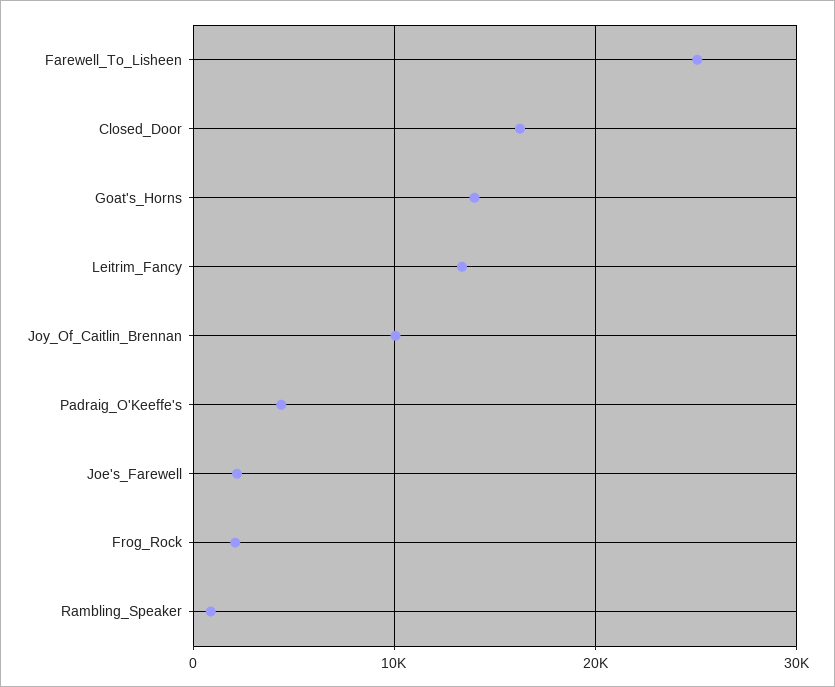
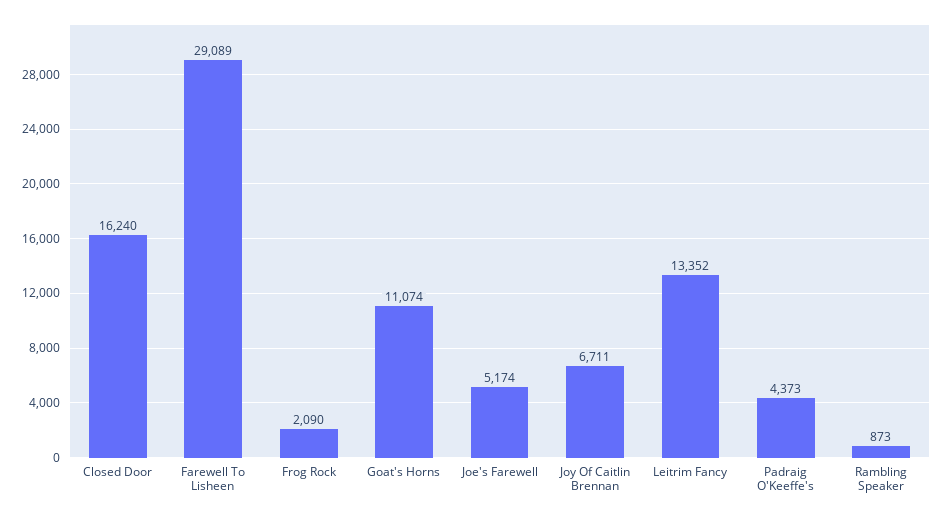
  {
-   "Farewell_To_Lisheen": 25000,
+   "Farewell_To_Lisheen": 29089,
    "Closed_Door": 16240,
-   "Goat's_Horns": 14000,
+   "Goat's_Horns": 11074,
    "Leitrim_Fancy": 13352,
-   "Joy_Of_Caitlin_Brennan": 10000,
+   "Joy_Of_Caitlin_Brennan": 6711,
    "Padraig_O'Keeffe's": 4373,
-   "Joe's_Farewell": 2000,
+   "Joe's_Farewell": 5174,
    "Frog_Rock": 2090,
    "Rambling_Speaker": 873
  }

